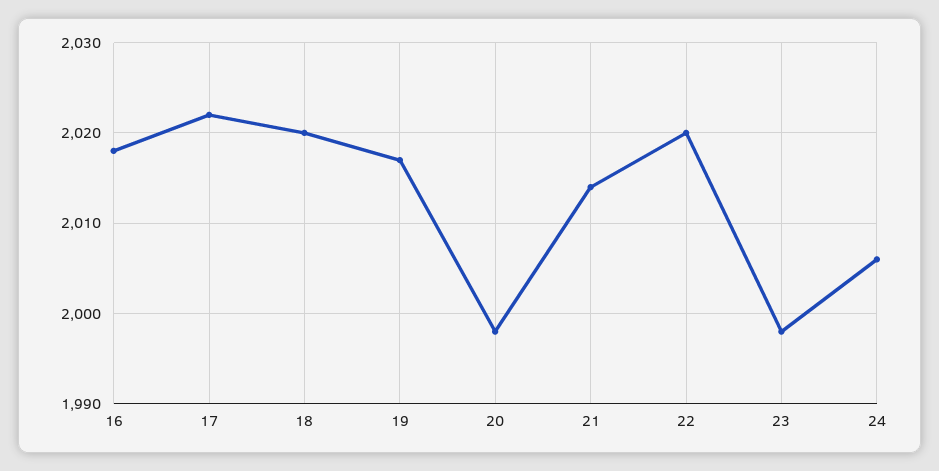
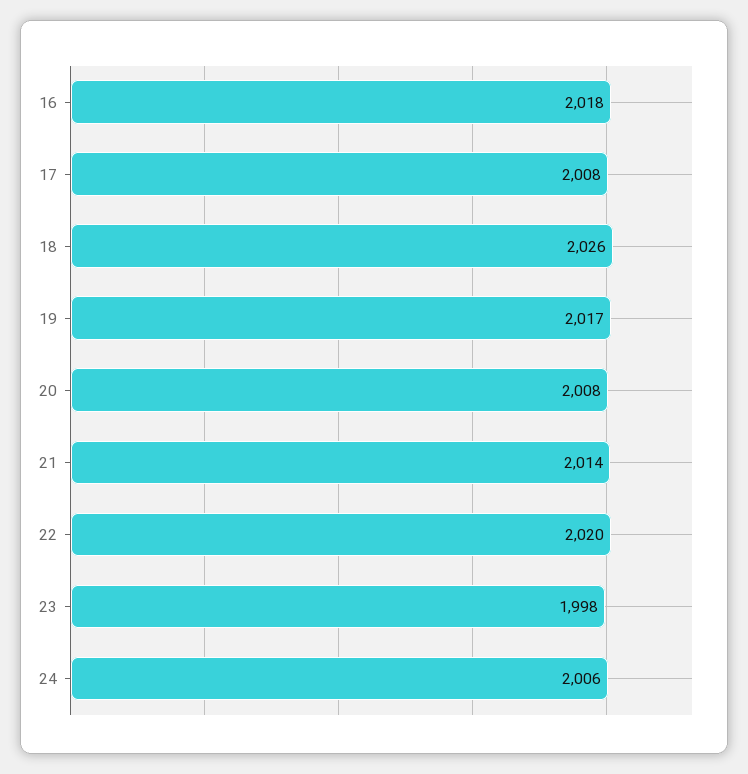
  {
    "16": 2018,
-   "17": 2022,
+   "17": 2008,
-   "18": 2020,
+   "18": 2026,
    "19": 2017,
-   "20": 1998,
+   "20": 2008,
    "21": 2014,
    "22": 2020,
    "23": 1998,
    "24": 2006
  }

